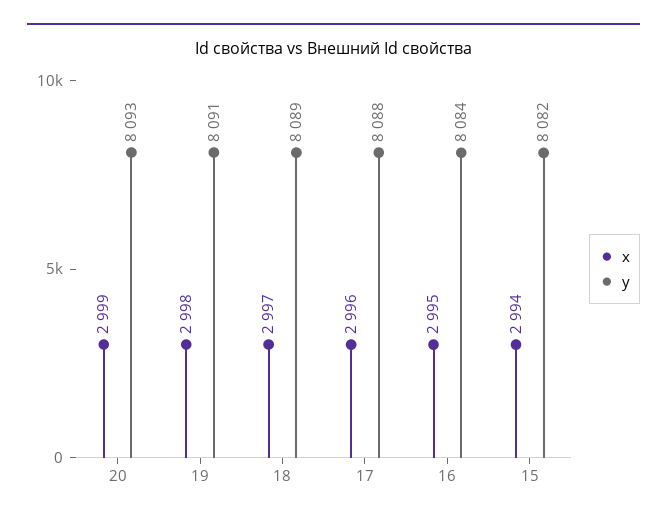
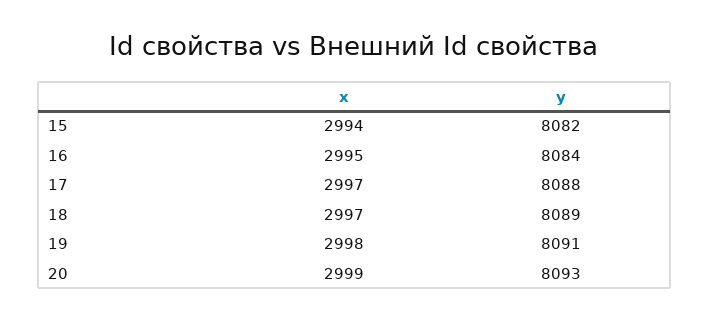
  {
    "x": {
      "20": 2999,
      "19": 2998,
      "18": 2997,
-     "17": 2996,
+     "17": 2997,
      "16": 2995,
      "15": 2994
    },
    "y": {
      "20": 8093,
      "19": 8091,
      "18": 8089,
      "17": 8088,
      "16": 8084,
      "15": 8082
    }
  }

